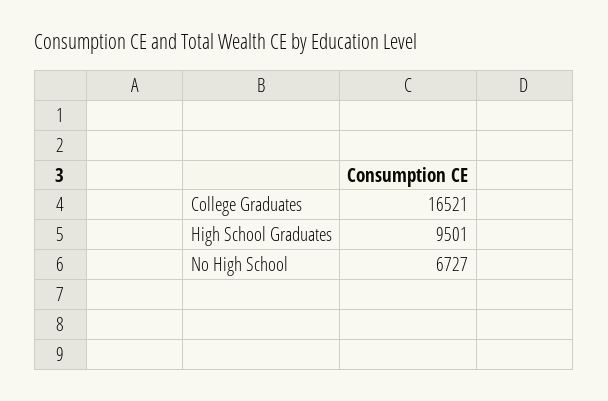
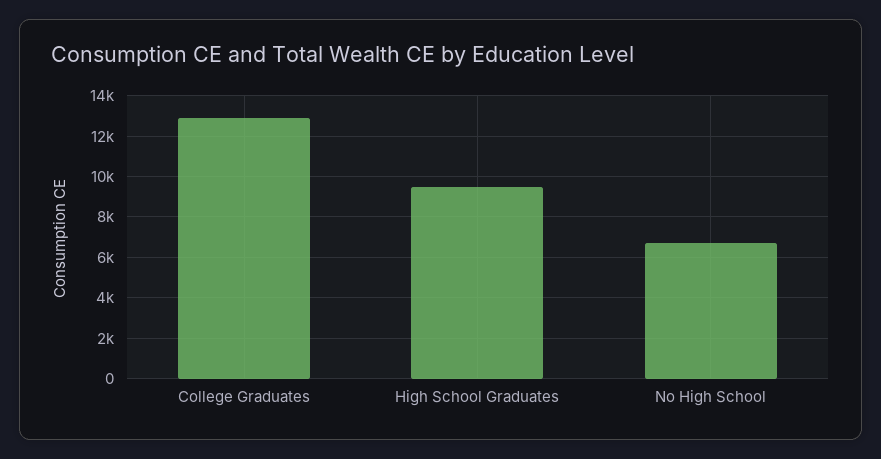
  {
-   "College Graduates": 16521,
+   "College Graduates": 13000,
    "High School Graduates": 9501,
    "No High School": 6727
  }

